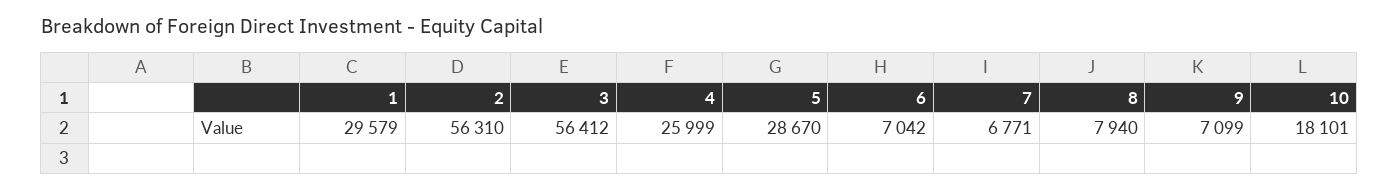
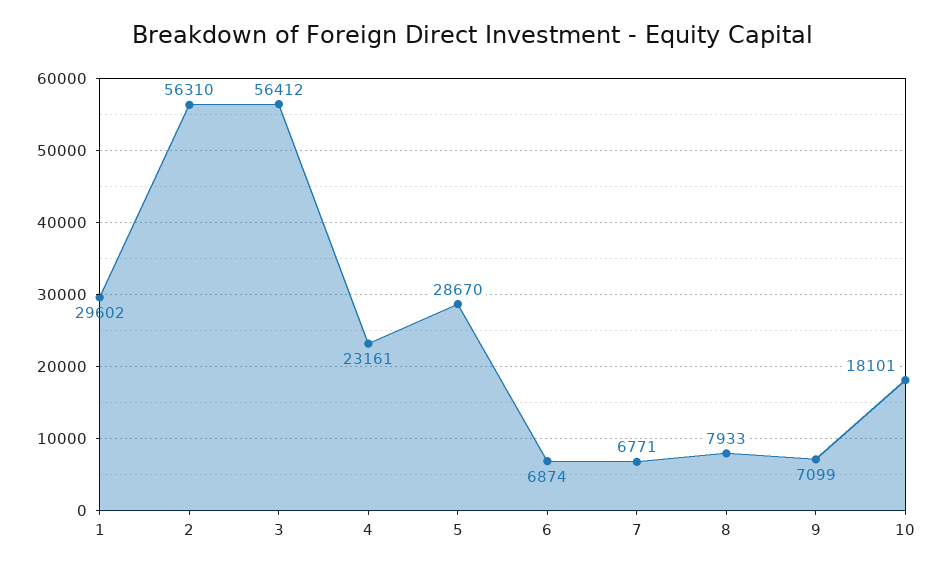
  {
-   "1": 29579,
+   "1": 29602,
    "2": 56310,
    "3": 56412,
-   "4": 25999,
+   "4": 23161,
    "5": 28670,
-   "6": 7042,
+   "6": 6874,
    "7": 6771,
-   "8": 7940,
+   "8": 7933,
    "9": 7099,
    "10": 18101
  }

